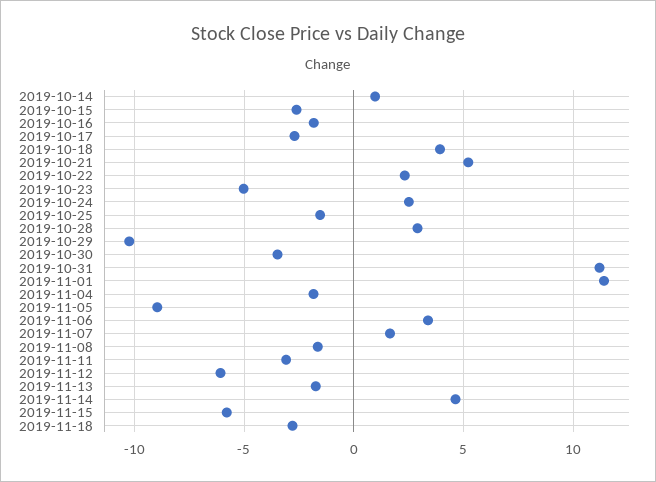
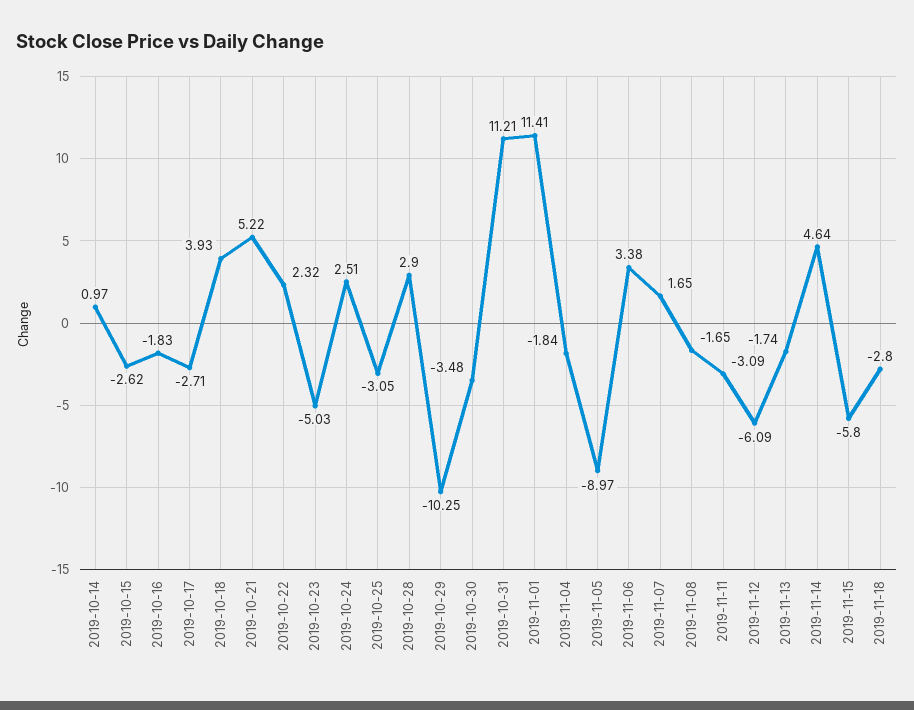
  {
    "2019-10-14": 0.97,
    "2019-10-15": -2.62,
    "2019-10-16": -1.83,
    "2019-10-17": -2.71,
    "2019-10-18": 3.93,
    "2019-10-21": 5.22,
    "2019-10-22": 2.32,
    "2019-10-23": -5.03,
    "2019-10-24": 2.51,
-   "2019-10-25": -1.5,
+   "2019-10-25": -3.05,
    "2019-10-28": 2.9,
    "2019-10-29": -10.25,
    "2019-10-30": -3.48,
    "2019-10-31": 11.21,
    "2019-11-01": 11.41,
    "2019-11-04": -1.84,
    "2019-11-05": -8.97,
    "2019-11-06": 3.38,
    "2019-11-07": 1.65,
    "2019-11-08": -1.65,
    "2019-11-11": -3.09,
    "2019-11-12": -6.09,
    "2019-11-13": -1.74,
    "2019-11-14": 4.64,
    "2019-11-15": -5.8,
    "2019-11-18": -2.8
  }

